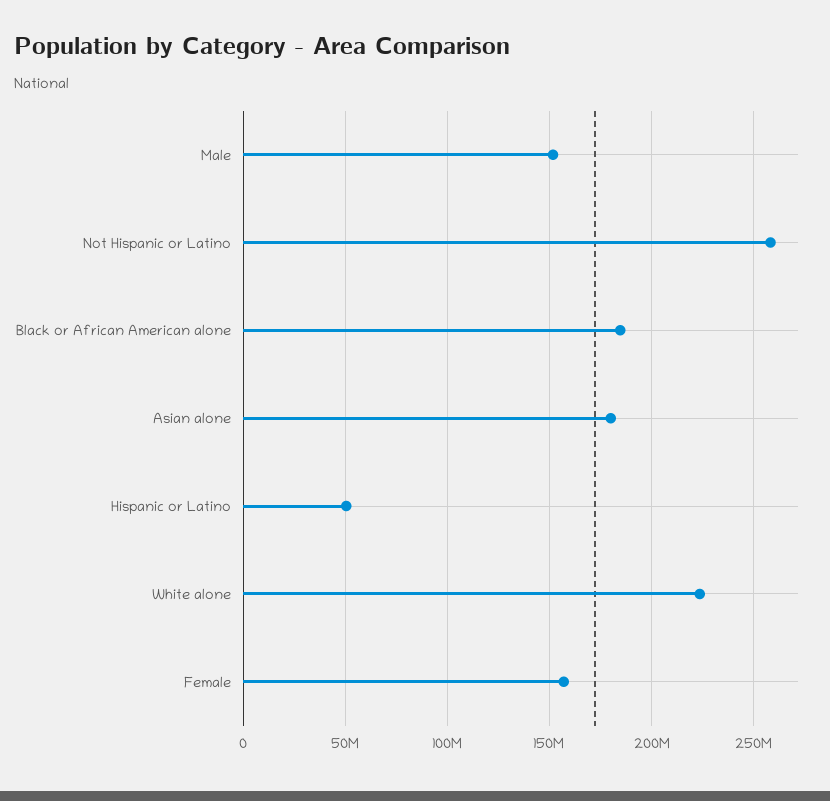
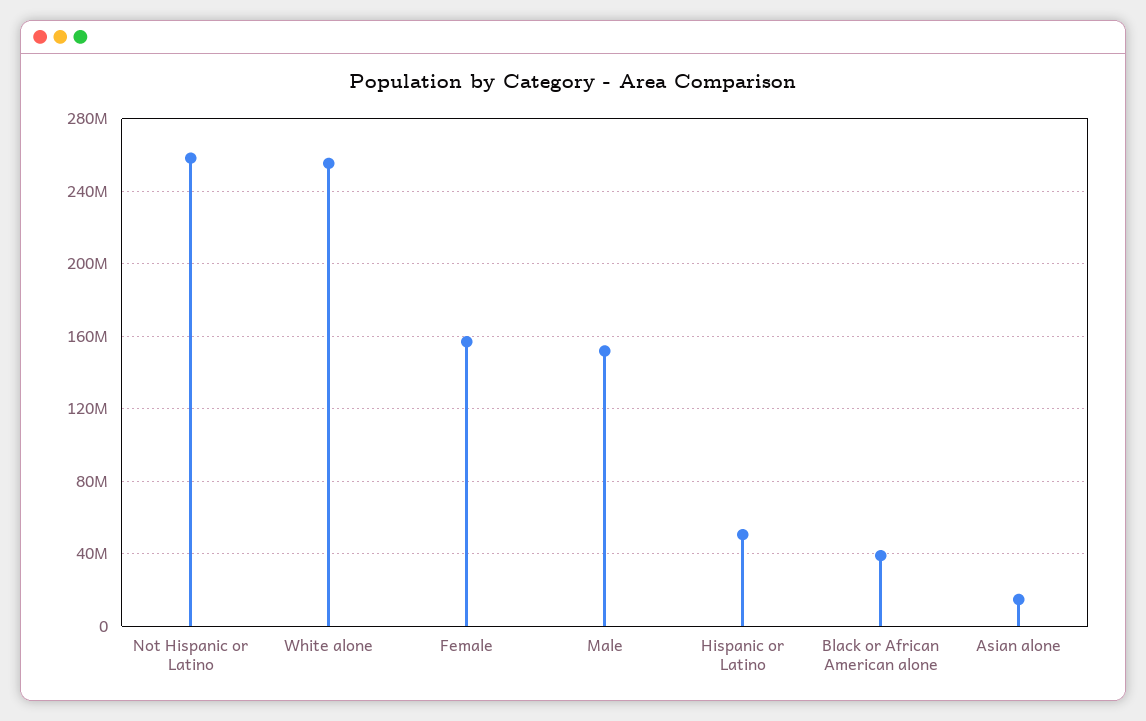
  {
    "Male": 150000000,
    "Not Hispanic or Latino": 260000000,
-   "Black or African American alone": 185000000,
+   "Black or African American alone": 40000000,
-   "Asian alone": 180000000,
+   "Asian alone": 15000000,
    "Hispanic or Latino": 50000000,
-   "White alone": 225000000,
+   "White alone": 255000000,
    "Female": 155000000
  }

